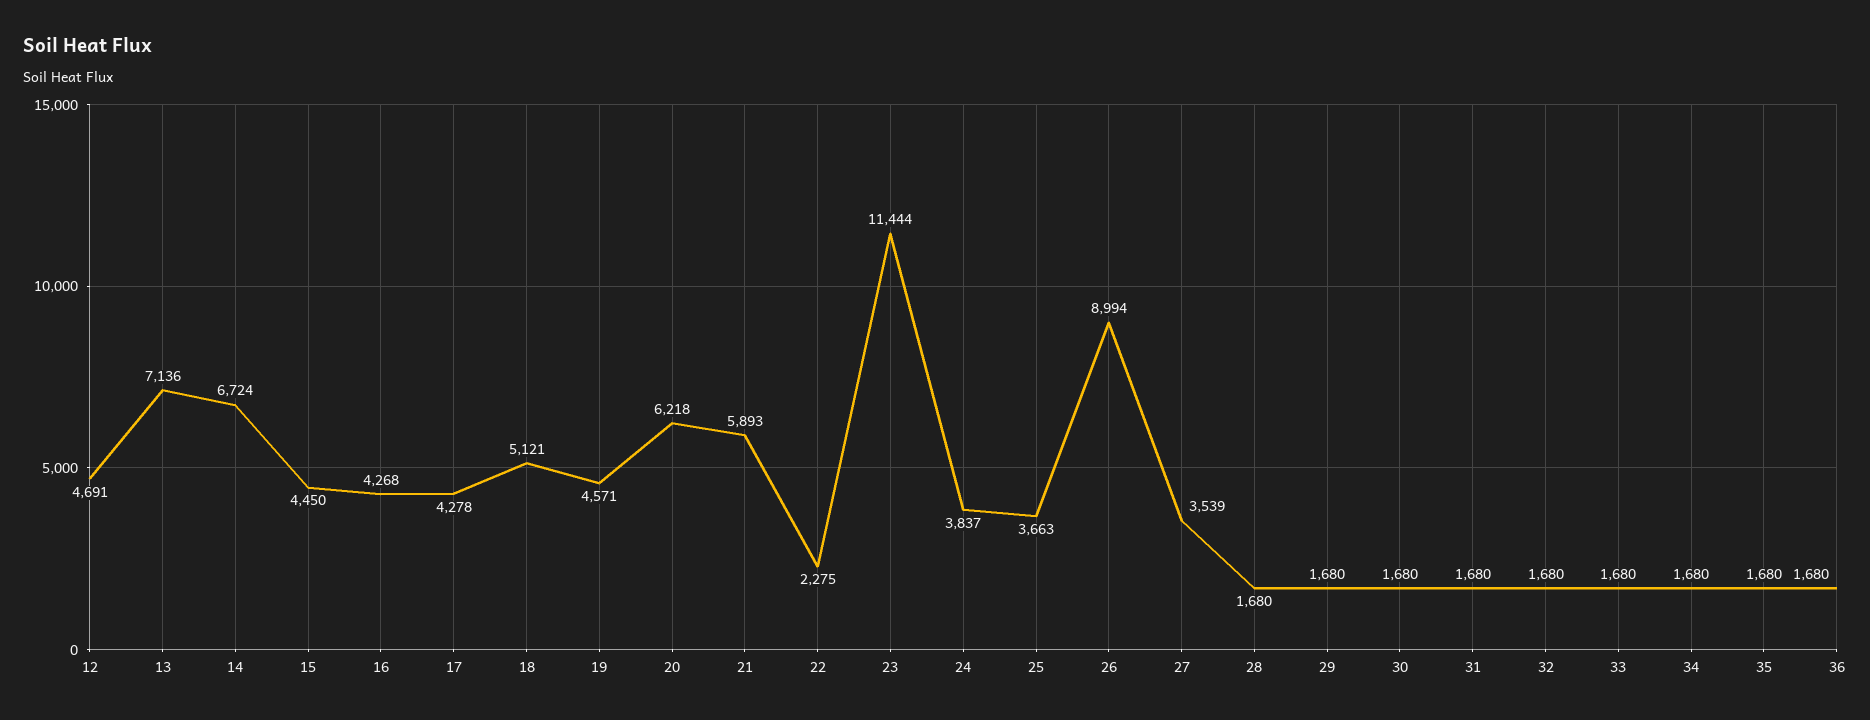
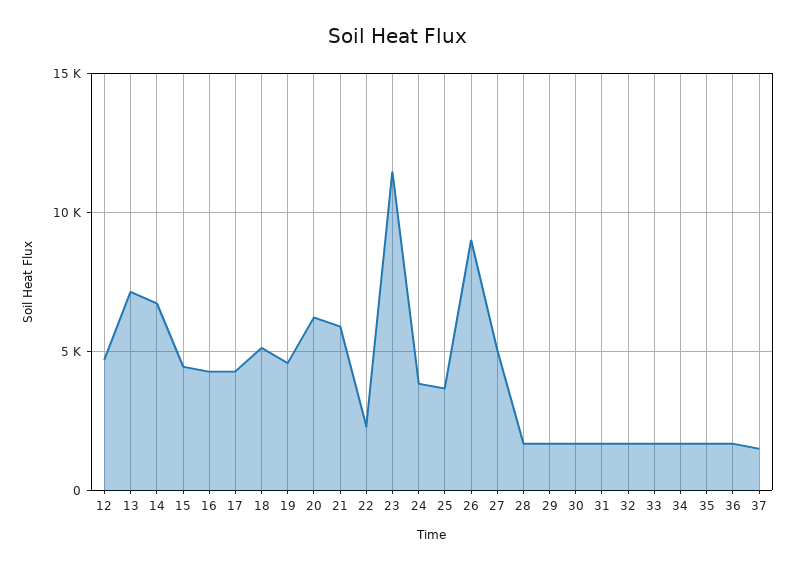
  {
    "12": 4691,
    "13": 7136,
    "14": 6724,
    "15": 4450,
    "16": 4268,
    "17": 4278,
    "18": 5121,
    "19": 4571,
    "20": 6218,
    "21": 5893,
    "22": 2275,
    "23": 11444,
    "24": 3837,
    "25": 3663,
    "26": 8994,
-   "27": 3539,
+   "27": 5000,
    "28": 1680,
    "29": 1680,
    "30": 1680,
    "31": 1680,
    "32": 1680,
    "33": 1680,
    "34": 1680,
    "35": 1680,
-   "36": 1680
+   "36": 1680,
+   "37": 1500
  }

